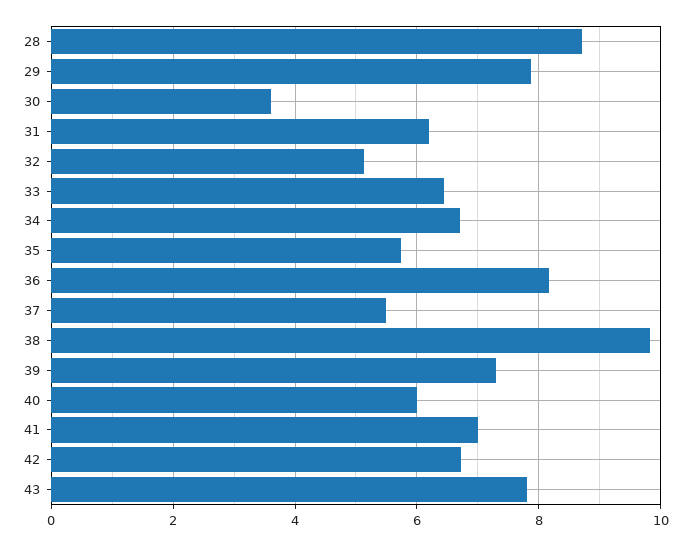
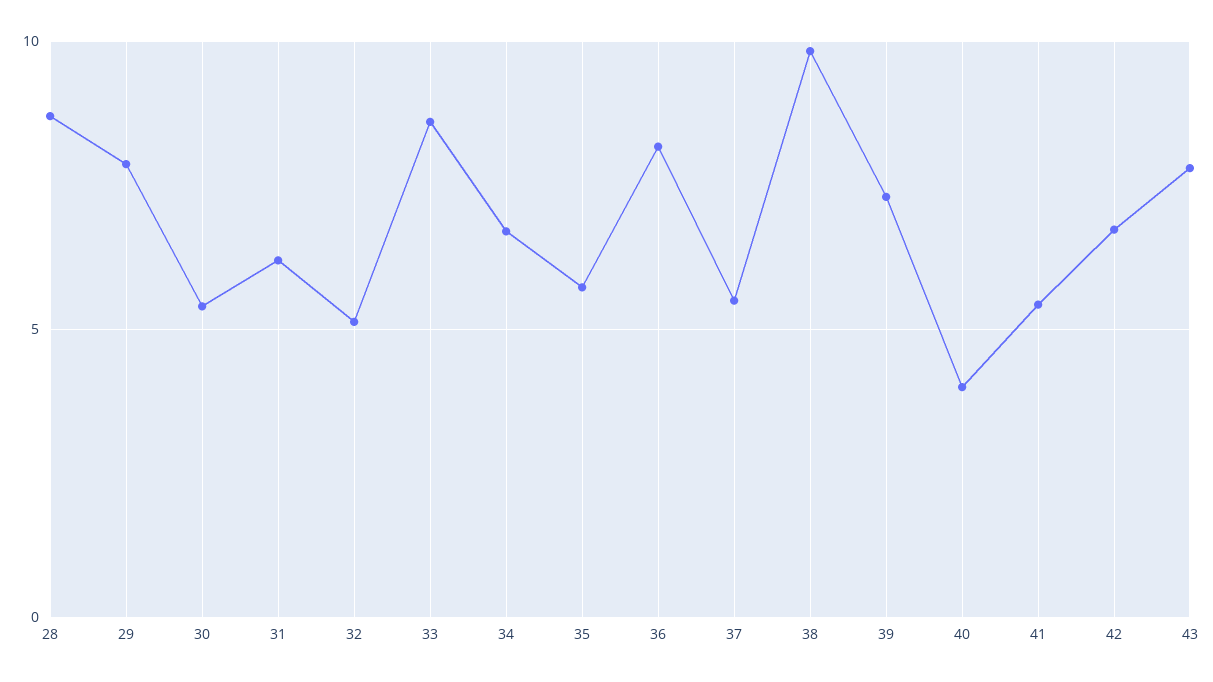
  {
    "28": 8.8,
    "29": 7.8,
-   "30": 3.6,
+   "30": 5.5,
    "31": 6.2,
    "32": 5.2,
-   "33": 6.4,
+   "33": 8.5,
    "34": 6.8,
    "35": 5.8,
    "36": 8.2,
    "37": 5.6,
    "38": 9.8,
    "39": 7.4,
-   "40": 6,
+   "40": 4,
-   "41": 7,
+   "41": 5.5,
    "42": 6.8,
    "43": 7.8
  }

